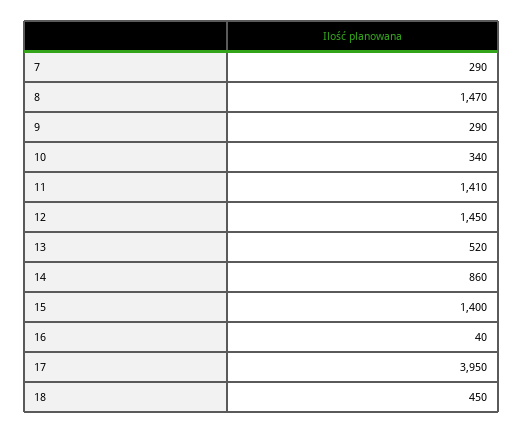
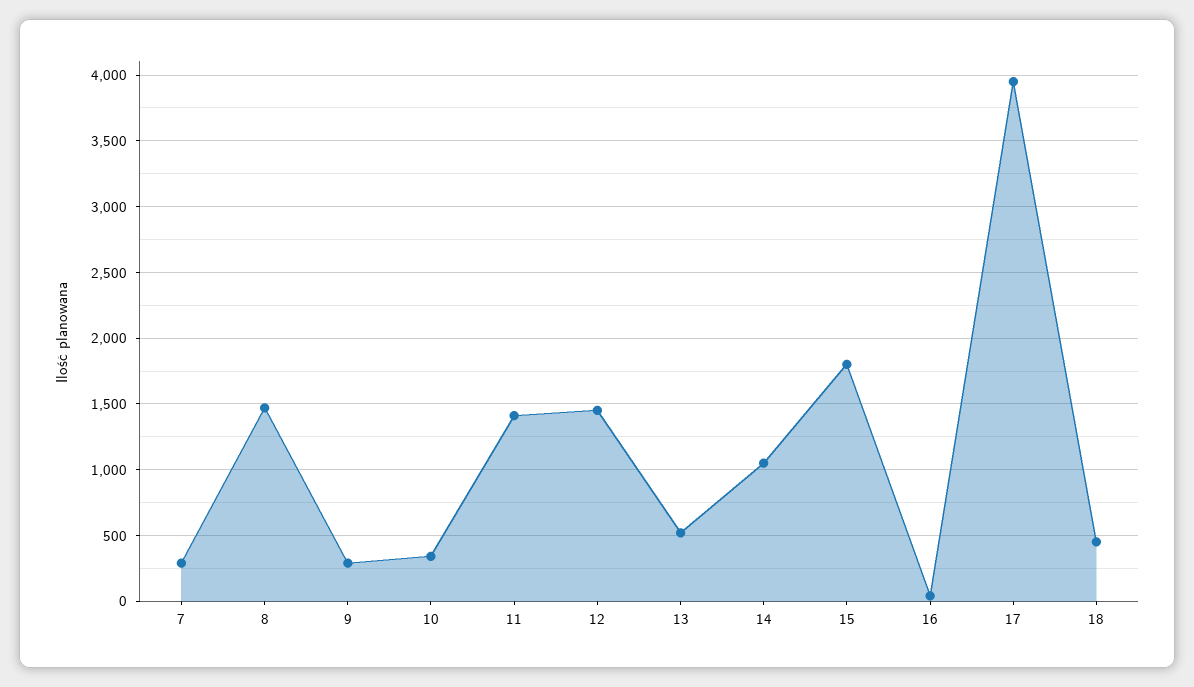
  {
    "7": 290,
    "8": 1470,
    "9": 290,
    "10": 340,
    "11": 1410,
    "12": 1450,
    "13": 520,
-   "14": 860,
+   "14": 1050,
-   "15": 1400,
+   "15": 1800,
    "16": 40,
    "17": 3950,
    "18": 450
  }

